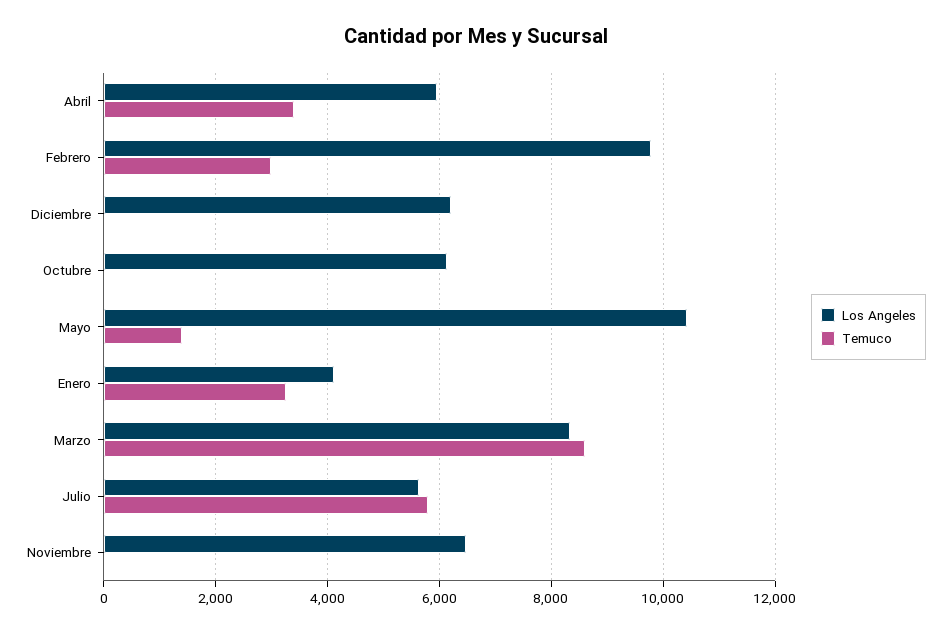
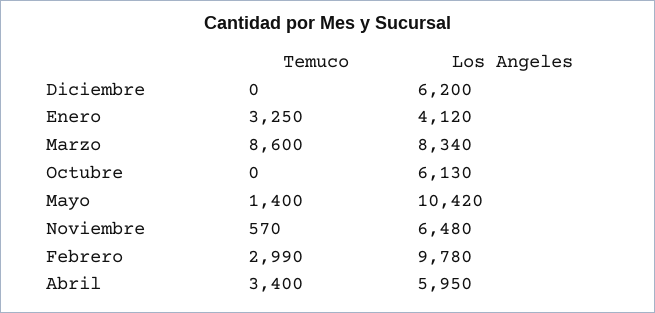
  {
    "Los Angeles": {
      "Abril": 5950,
      "Febrero": 9780,
      "Diciembre": 6200,
      "Octubre": 6130,
      "Mayo": 10420,
      "Enero": 4120,
      "Marzo": 8340,
-     "Julio": 5600,
      "Noviembre": 6480
    },
    "Temuco": {
      "Abril": 3400,
      "Febrero": 2990,
      "Diciembre": 0,
      "Octubre": 0,
      "Mayo": 1400,
      "Enero": 3250,
      "Marzo": 8600,
-     "Julio": 5800,
-     "Noviembre": 0
+     "Noviembre": 570
    }
  }

